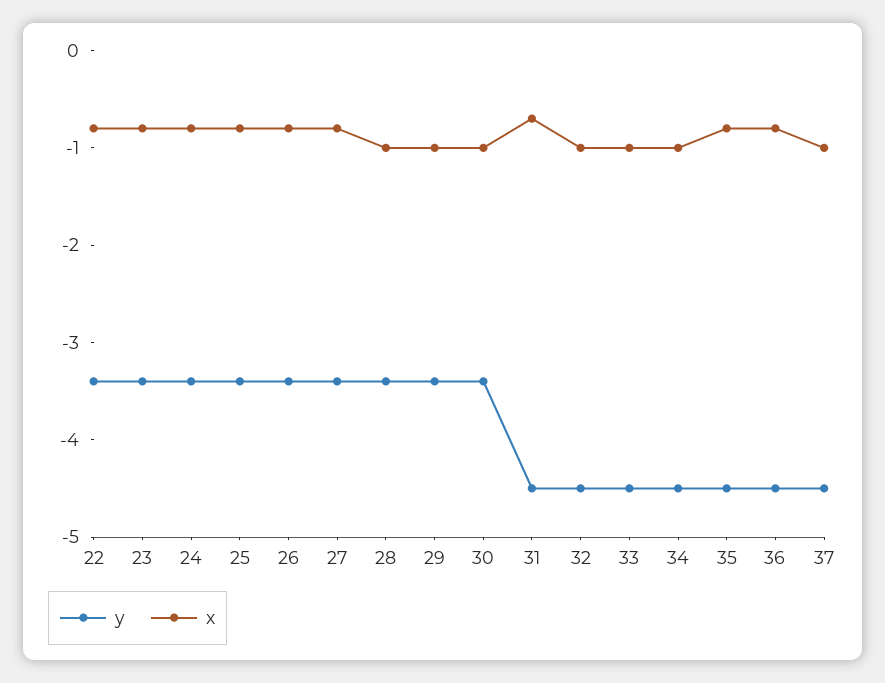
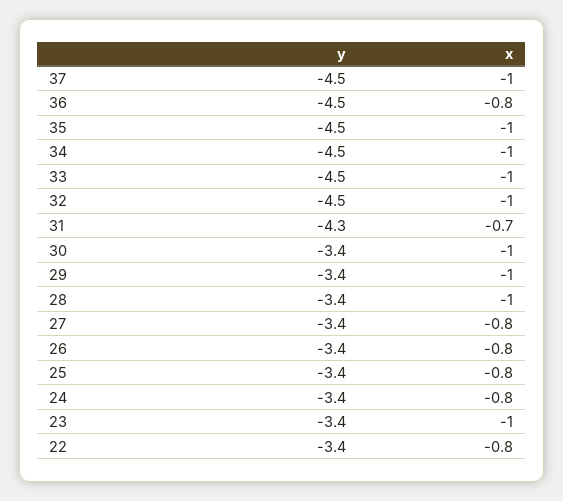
  {
    "y": {
      "22": -3.4,
      "23": -3.4,
      "24": -3.4,
      "25": -3.4,
      "26": -3.4,
      "27": -3.4,
      "28": -3.4,
      "29": -3.4,
      "30": -3.4,
-     "31": -4.5,
+     "31": -4.3,
      "32": -4.5,
      "33": -4.5,
      "34": -4.5,
      "35": -4.5,
      "36": -4.5,
      "37": -4.5
    },
    "x": {
      "22": -0.8,
-     "23": -0.8,
+     "23": -1,
      "24": -0.8,
      "25": -0.8,
      "26": -0.8,
      "27": -0.8,
      "28": -1,
      "29": -1,
      "30": -1,
      "31": -0.7,
      "32": -1,
      "33": -1,
      "34": -1,
-     "35": -0.8,
+     "35": -1,
      "36": -0.8,
      "37": -1
    }
  }

